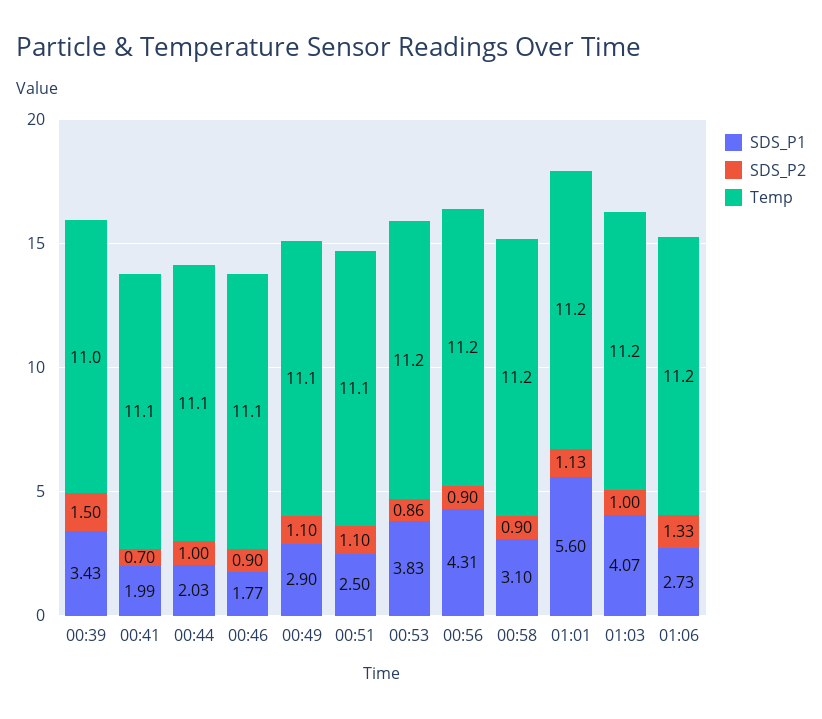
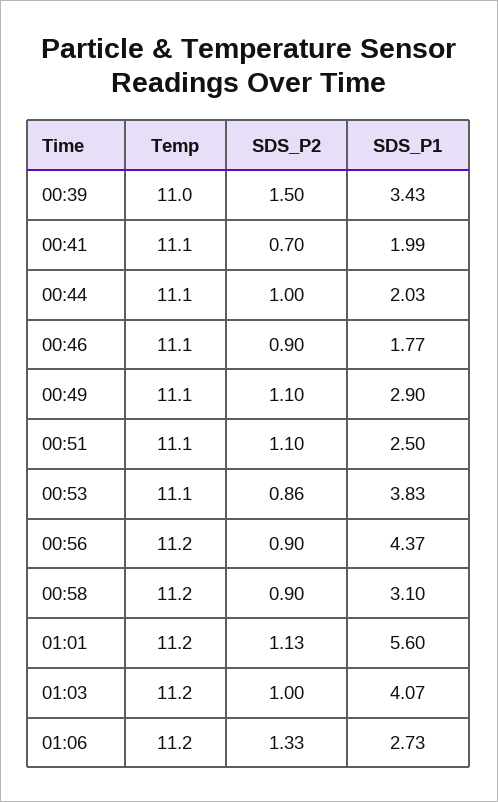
  {
    "SDS_P1": {
      "00:39": 3.43,
      "00:41": 1.99,
      "00:44": 2.03,
      "00:46": 1.77,
      "00:49": 2.9,
      "00:51": 2.5,
      "00:53": 3.83,
-     "00:56": 4.31,
+     "00:56": 4.37,
      "00:58": 3.1,
      "01:01": 5.6,
      "01:03": 4.07,
      "01:06": 2.73
    },
    "SDS_P2": {
      "00:39": 1.5,
      "00:41": 0.7,
      "00:44": 1,
      "00:46": 0.9,
      "00:49": 1.1,
      "00:51": 1.1,
      "00:53": 0.86,
      "00:56": 0.9,
      "00:58": 0.9,
      "01:01": 1.13,
      "01:03": 1,
      "01:06": 1.33
    },
    "Temp": {
      "00:39": 11,
      "00:41": 11.1,
      "00:44": 11.1,
      "00:46": 11.1,
      "00:49": 11.1,
      "00:51": 11.1,
-     "00:53": 11.2,
+     "00:53": 11.1,
      "00:56": 11.2,
      "00:58": 11.2,
      "01:01": 11.2,
      "01:03": 11.2,
      "01:06": 11.2
    }
  }

